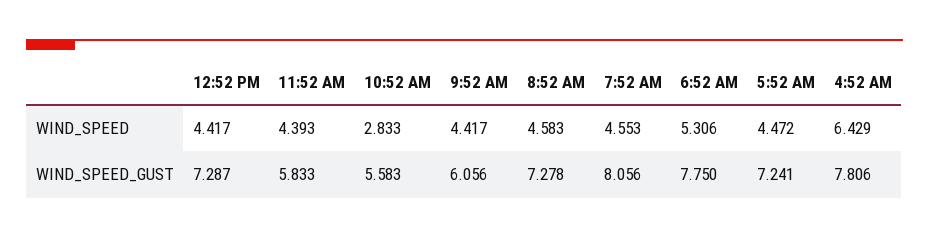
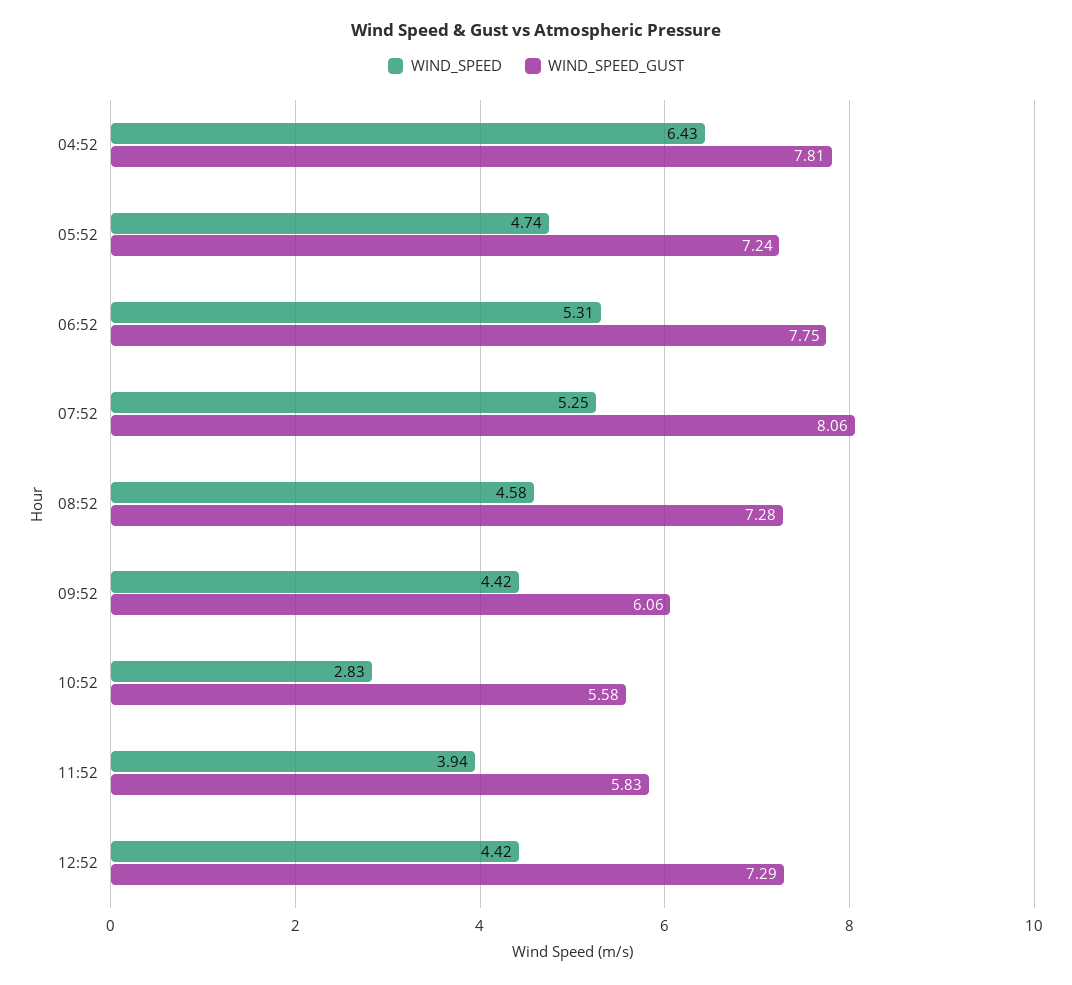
  {
    "WIND_SPEED": {
      "12:52 PM": 4.417,
-     "11:52 AM": 4.393,
+     "11:52 AM": 3.94,
      "10:52 AM": 2.833,
      "9:52 AM": 4.417,
      "8:52 AM": 4.583,
-     "7:52 AM": 4.553,
+     "7:52 AM": 5.25,
      "6:52 AM": 5.306,
-     "5:52 AM": 4.472,
+     "5:52 AM": 4.74,
      "4:52 AM": 6.429
    },
    "WIND_SPEED_GUST": {
      "12:52 PM": 7.287,
      "11:52 AM": 5.833,
      "10:52 AM": 5.583,
      "9:52 AM": 6.056,
      "8:52 AM": 7.278,
      "7:52 AM": 8.056,
      "6:52 AM": 7.75,
      "5:52 AM": 7.241,
      "4:52 AM": 7.806
    }
  }

